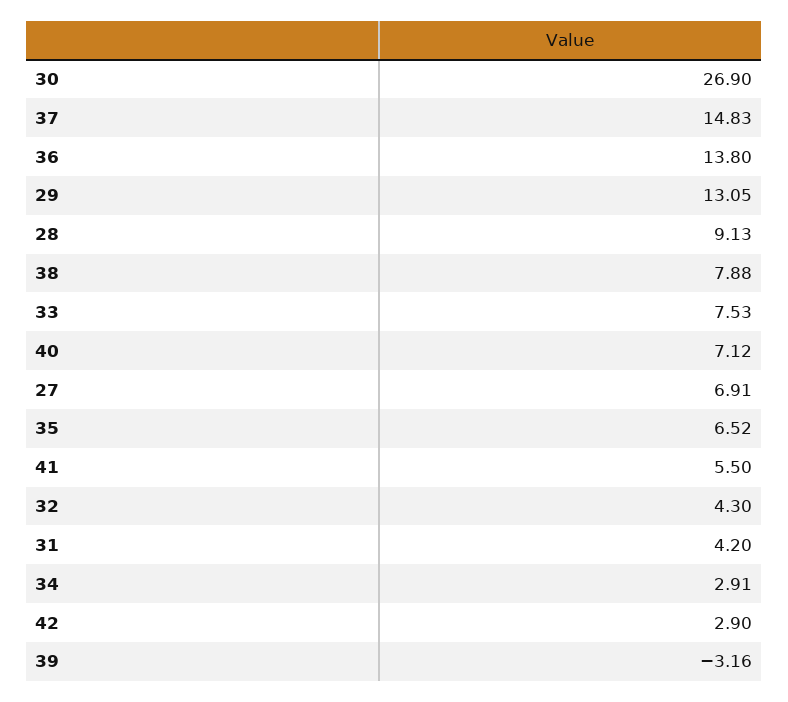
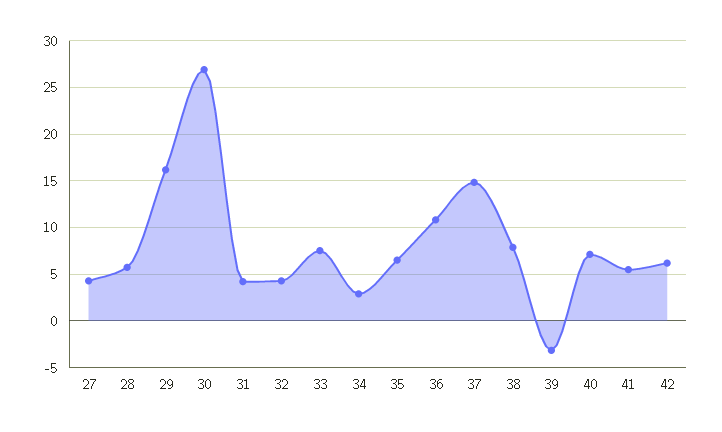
  {
    "30": 26.9,
    "37": 14.83,
-   "36": 13.8,
+   "36": 11,
-   "29": 13.05,
+   "29": 16,
-   "28": 9.13,
+   "28": 6,
    "38": 7.88,
    "33": 7.53,
    "40": 7.12,
-   "27": 6.91,
+   "27": 4,
    "35": 6.52,
    "41": 5.5,
    "32": 4.3,
    "31": 4.2,
    "34": 2.91,
-   "42": 2.9,
+   "42": 6,
    "39": -3.16
  }

